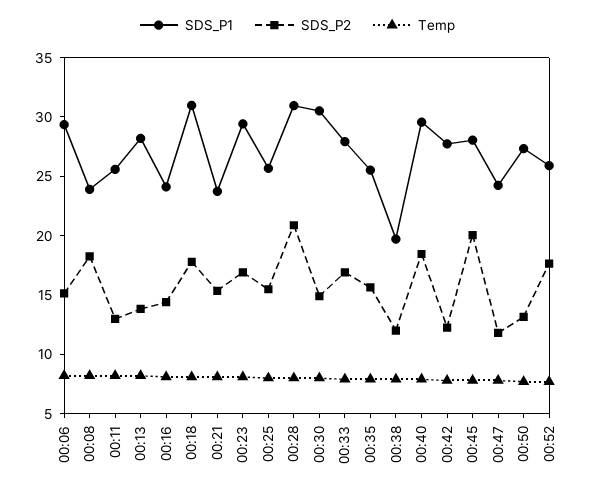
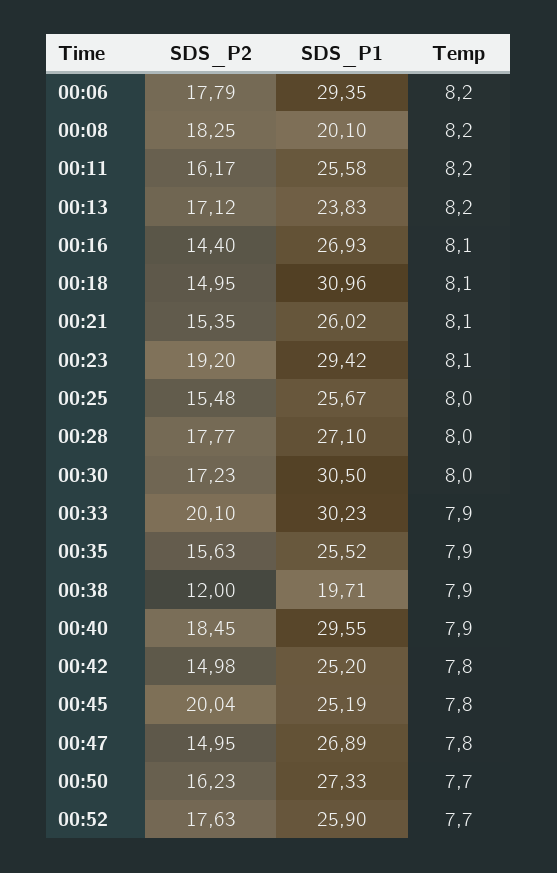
  {
    "SDS_P1": {
      "00:06": 29.35,
-     "00:08": 24,
+     "00:08": 20.1,
      "00:11": 25.58,
-     "00:13": 28,
+     "00:13": 23.83,
-     "00:16": 24,
+     "00:16": 26.93,
      "00:18": 30.96,
-     "00:21": 24,
+     "00:21": 26.02,
      "00:23": 29.42,
      "00:25": 25.67,
-     "00:28": 31,
+     "00:28": 27.1,
      "00:30": 30.5,
-     "00:33": 28,
+     "00:33": 30.23,
      "00:35": 25.52,
      "00:38": 19.71,
      "00:40": 29.55,
-     "00:42": 28,
+     "00:42": 25.2,
-     "00:45": 28,
+     "00:45": 25.19,
-     "00:47": 24,
+     "00:47": 26.89,
      "00:50": 27.33,
      "00:52": 25.9
    },
    "SDS_P2": {
-     "00:06": 15,
+     "00:06": 17.79,
      "00:08": 18.25,
-     "00:11": 13,
+     "00:11": 16.17,
-     "00:13": 14,
+     "00:13": 17.12,
      "00:16": 14.4,
-     "00:18": 18,
+     "00:18": 14.95,
      "00:21": 15.35,
-     "00:23": 17,
+     "00:23": 19.2,
      "00:25": 15.48,
-     "00:28": 21,
+     "00:28": 17.77,
-     "00:30": 15,
+     "00:30": 17.23,
-     "00:33": 17,
+     "00:33": 20.1,
      "00:35": 15.63,
      "00:38": 12,
      "00:40": 18.45,
-     "00:42": 12,
+     "00:42": 14.98,
      "00:45": 20.04,
-     "00:47": 12,
+     "00:47": 14.95,
-     "00:50": 13,
+     "00:50": 16.23,
      "00:52": 17.63
    },
    "Temp": {
      "00:06": 8.2,
      "00:08": 8.2,
      "00:11": 8.2,
      "00:13": 8.2,
      "00:16": 8.1,
      "00:18": 8.1,
      "00:21": 8.1,
      "00:23": 8.1,
      "00:25": 8,
      "00:28": 8,
      "00:30": 8,
      "00:33": 7.9,
      "00:35": 7.9,
      "00:38": 7.9,
      "00:40": 7.9,
      "00:42": 7.8,
      "00:45": 7.8,
      "00:47": 7.8,
      "00:50": 7.7,
      "00:52": 7.7
    }
  }

